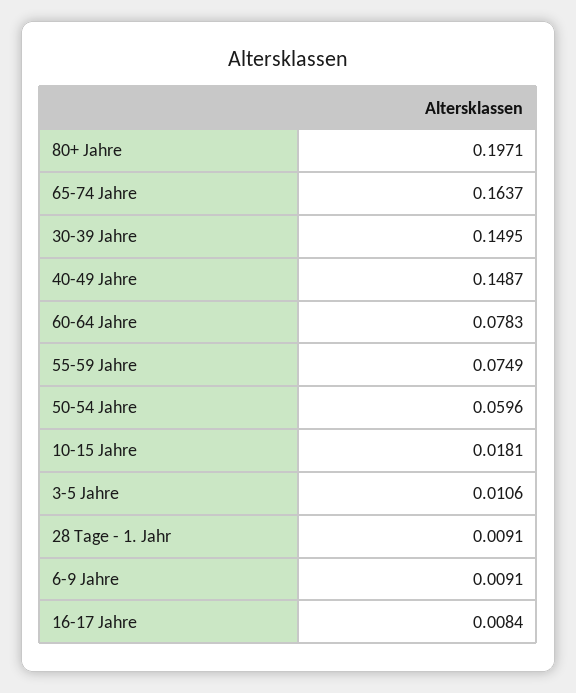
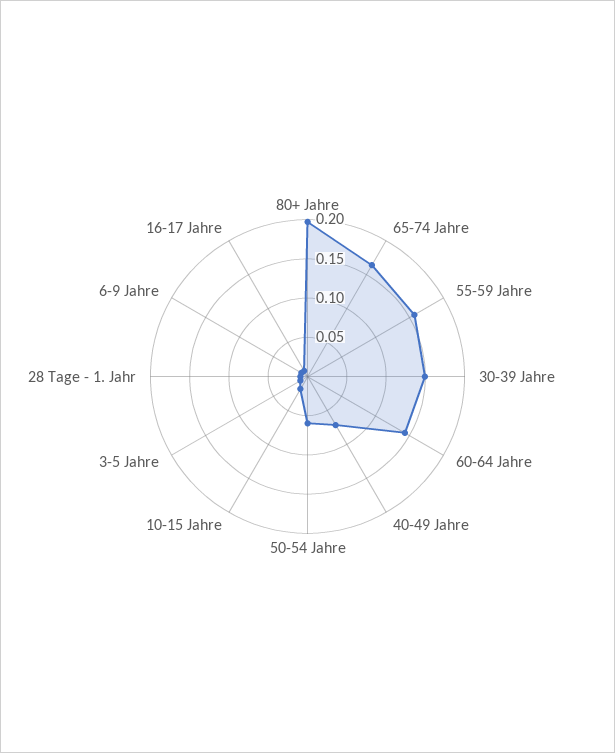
  {
    "80+ Jahre": 0.1971,
    "65-74 Jahre": 0.1637,
    "30-39 Jahre": 0.1495,
-   "40-49 Jahre": 0.1487,
+   "40-49 Jahre": 0.075,
-   "60-64 Jahre": 0.0783,
+   "60-64 Jahre": 0.15,
-   "55-59 Jahre": 0.0749,
+   "55-59 Jahre": 0.15,
    "50-54 Jahre": 0.0596,
    "10-15 Jahre": 0.0181,
    "3-5 Jahre": 0.0106,
    "28 Tage - 1. Jahr": 0.0091,
    "6-9 Jahre": 0.0091,
    "16-17 Jahre": 0.0084
  }

